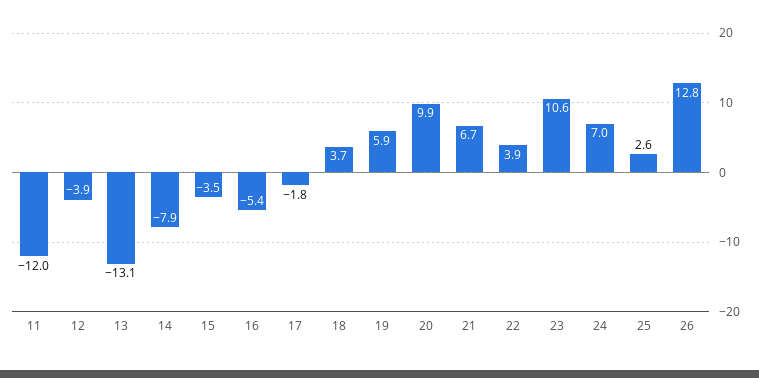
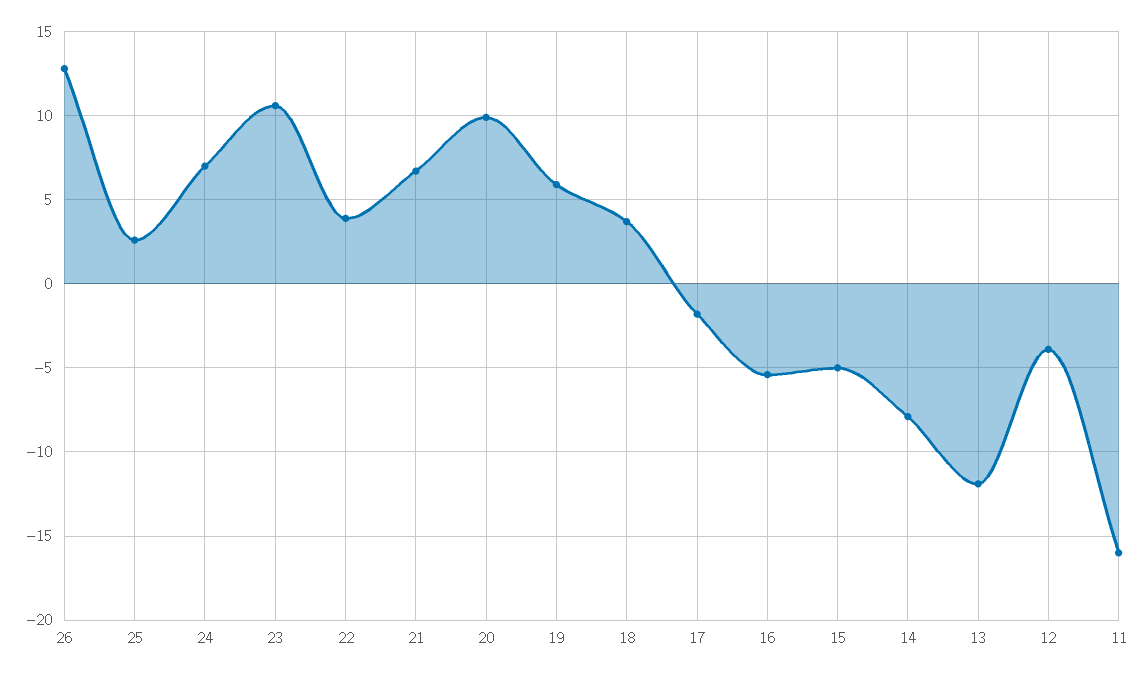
  {
-   "11": -12,
+   "11": -16,
    "12": -3.9,
-   "13": -13.1,
+   "13": -12,
    "14": -7.9,
-   "15": -3.5,
+   "15": -5,
    "16": -5.4,
    "17": -1.8,
    "18": 3.7,
    "19": 5.9,
    "20": 9.9,
    "21": 6.7,
    "22": 3.9,
    "23": 10.6,
    "24": 7,
    "25": 2.6,
    "26": 12.8
  }

